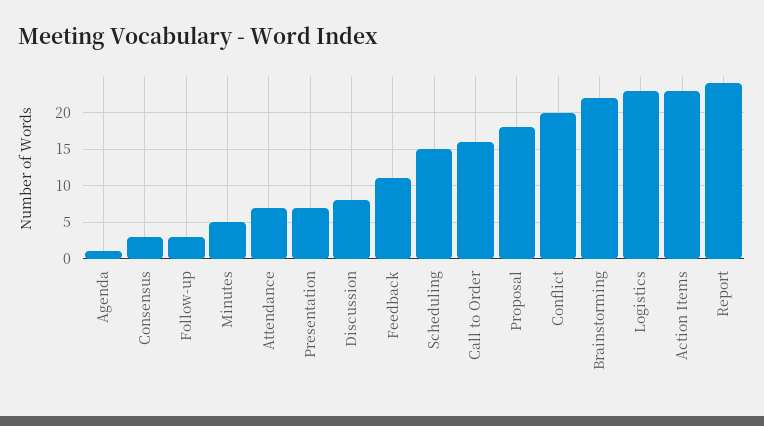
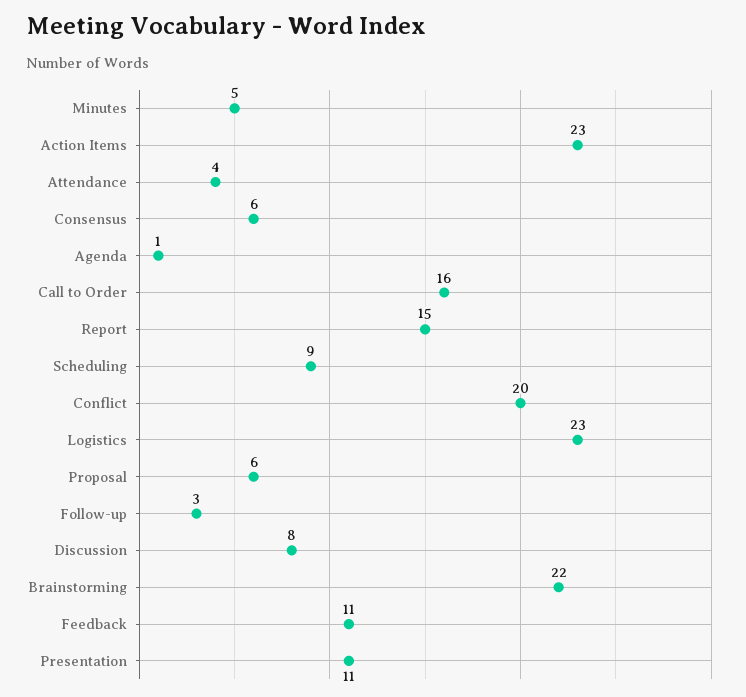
  {
    "Agenda": 1,
-   "Consensus": 3,
+   "Consensus": 6,
    "Follow-up": 3,
    "Minutes": 5,
-   "Attendance": 7,
+   "Attendance": 4,
-   "Presentation": 7,
+   "Presentation": 11,
    "Discussion": 8,
    "Feedback": 11,
-   "Scheduling": 15,
+   "Scheduling": 9,
    "Call to Order": 16,
-   "Proposal": 18,
+   "Proposal": 6,
    "Conflict": 20,
    "Brainstorming": 22,
    "Logistics": 23,
    "Action Items": 23,
-   "Report": 24
+   "Report": 15
  }

